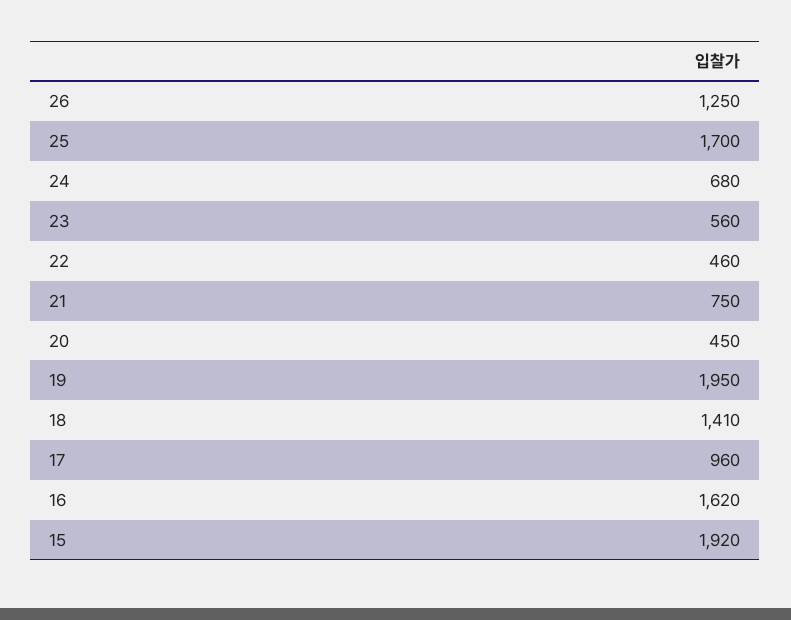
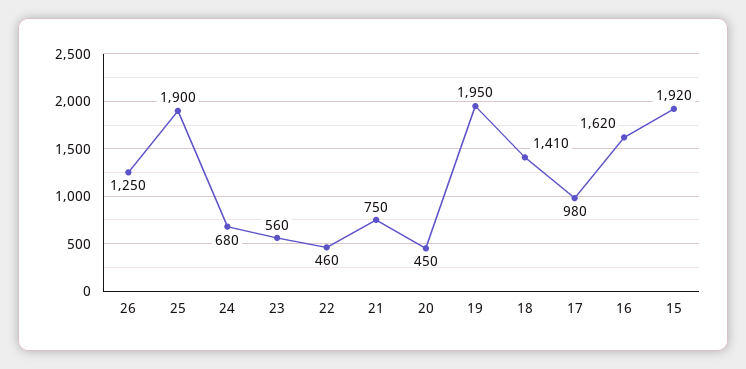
  {
    "26": 1250,
-   "25": 1700,
+   "25": 1900,
    "24": 680,
    "23": 560,
    "22": 460,
    "21": 750,
    "20": 450,
    "19": 1950,
    "18": 1410,
-   "17": 960,
+   "17": 980,
    "16": 1620,
    "15": 1920
  }

